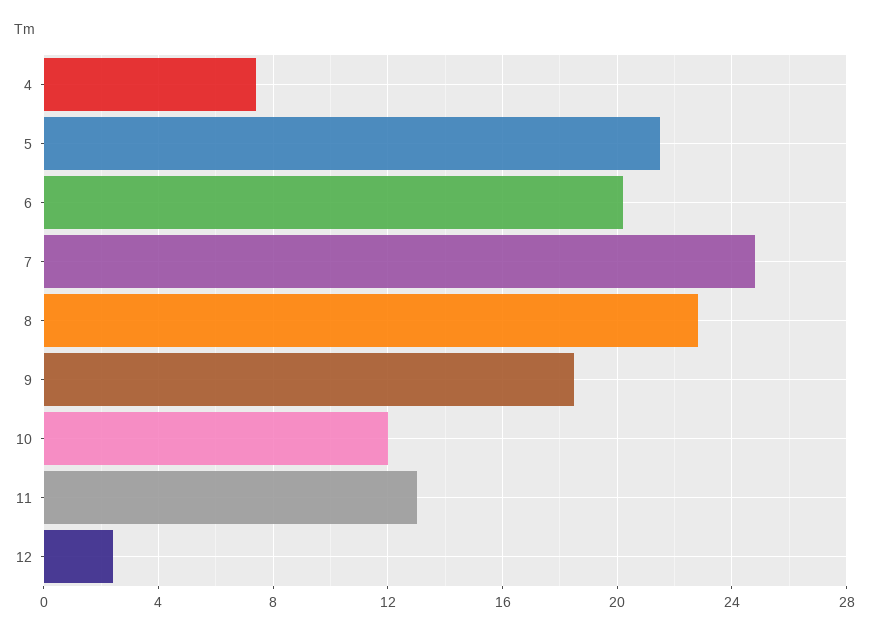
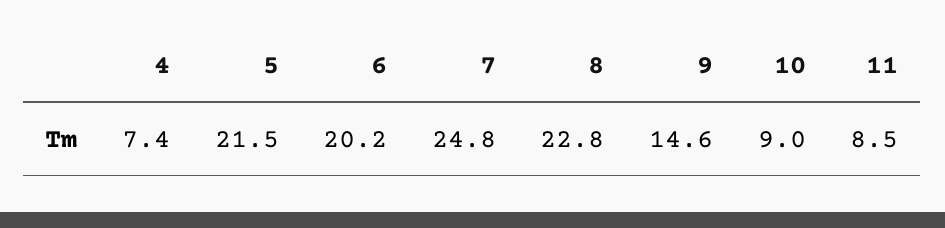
  {
    "4": 7.4,
    "5": 21.5,
    "6": 20.2,
    "7": 24.8,
    "8": 22.8,
-   "9": 18.5,
+   "9": 14.6,
-   "10": 12,
+   "10": 9,
-   "11": 13,
+   "11": 8.5
-   "12": 2.5
  }

